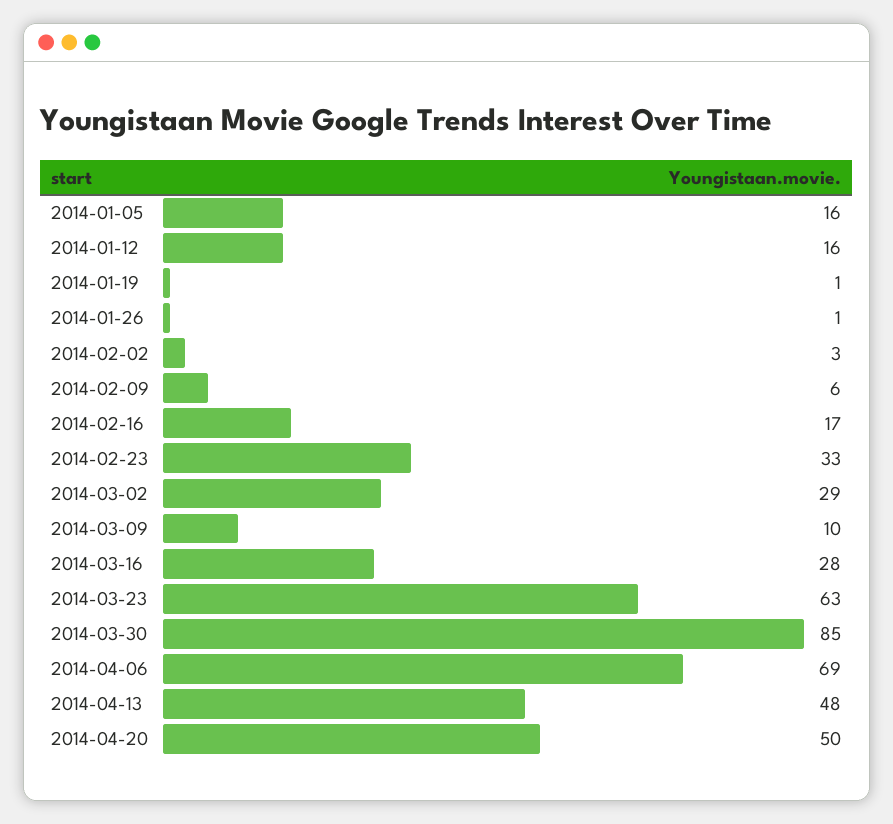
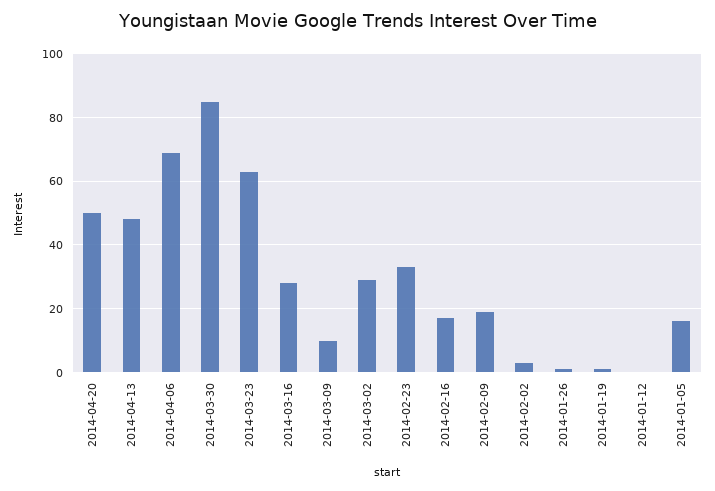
  {
    "2014-01-05": 16,
-   "2014-01-12": 16,
+   "2014-01-12": 0,
    "2014-01-19": 1,
    "2014-01-26": 1,
    "2014-02-02": 3,
-   "2014-02-09": 6,
+   "2014-02-09": 20,
    "2014-02-16": 17,
    "2014-02-23": 33,
    "2014-03-02": 29,
    "2014-03-09": 10,
    "2014-03-16": 28,
    "2014-03-23": 63,
    "2014-03-30": 85,
    "2014-04-06": 69,
    "2014-04-13": 48,
    "2014-04-20": 50
  }

